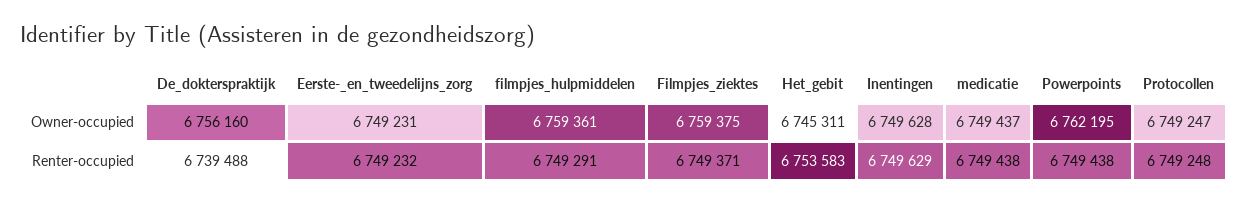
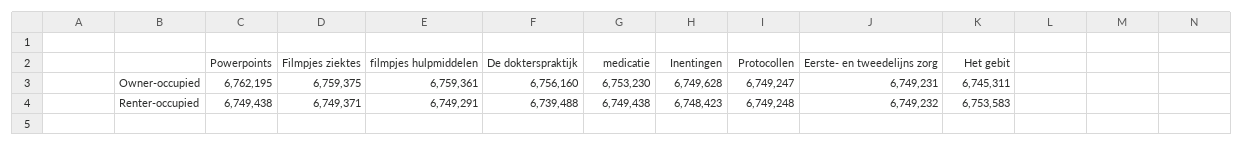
  {
    "De_dokterspraktijk": {
      "Owner-occupied": 6756160,
      "Renter-occupied": 6739488
    },
    "Eerste-_en_tweedelijns_zorg": {
      "Owner-occupied": 6749231,
      "Renter-occupied": 6749232
    },
    "filmpjes_hulpmiddelen": {
      "Owner-occupied": 6759361,
      "Renter-occupied": 6749291
    },
    "Filmpjes_ziektes": {
      "Owner-occupied": 6759375,
      "Renter-occupied": 6749371
    },
    "Het_gebit": {
      "Owner-occupied": 6745311,
      "Renter-occupied": 6753583
    },
    "Inentingen": {
      "Owner-occupied": 6749628,
-     "Renter-occupied": 6749629
+     "Renter-occupied": 6748423
    },
    "medicatie": {
-     "Owner-occupied": 6749437,
+     "Owner-occupied": 6753230,
      "Renter-occupied": 6749438
    },
    "Powerpoints": {
      "Owner-occupied": 6762195,
      "Renter-occupied": 6749438
    },
    "Protocollen": {
      "Owner-occupied": 6749247,
      "Renter-occupied": 6749248
    }
  }

